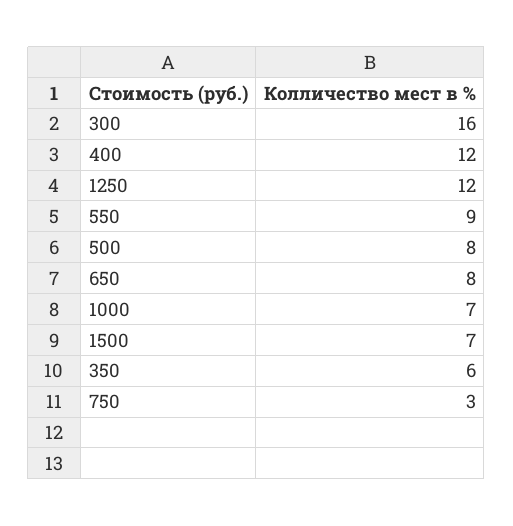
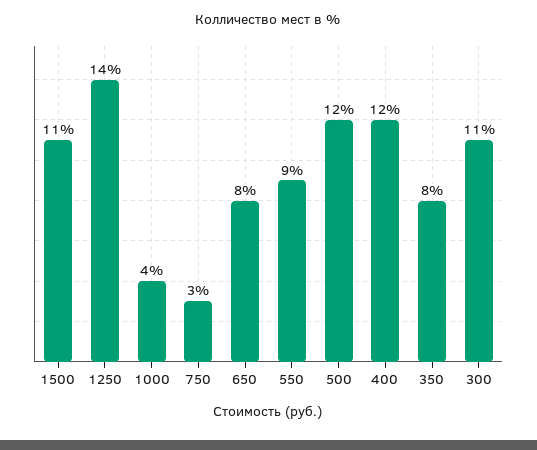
  {
-   "300": 16,
+   "300": 11,
    "400": 12,
-   "1250": 12,
+   "1250": 14,
    "550": 9,
-   "500": 8,
+   "500": 12,
    "650": 8,
-   "1000": 7,
+   "1000": 4,
-   "1500": 7,
+   "1500": 11,
-   "350": 6,
+   "350": 8,
    "750": 3
  }

